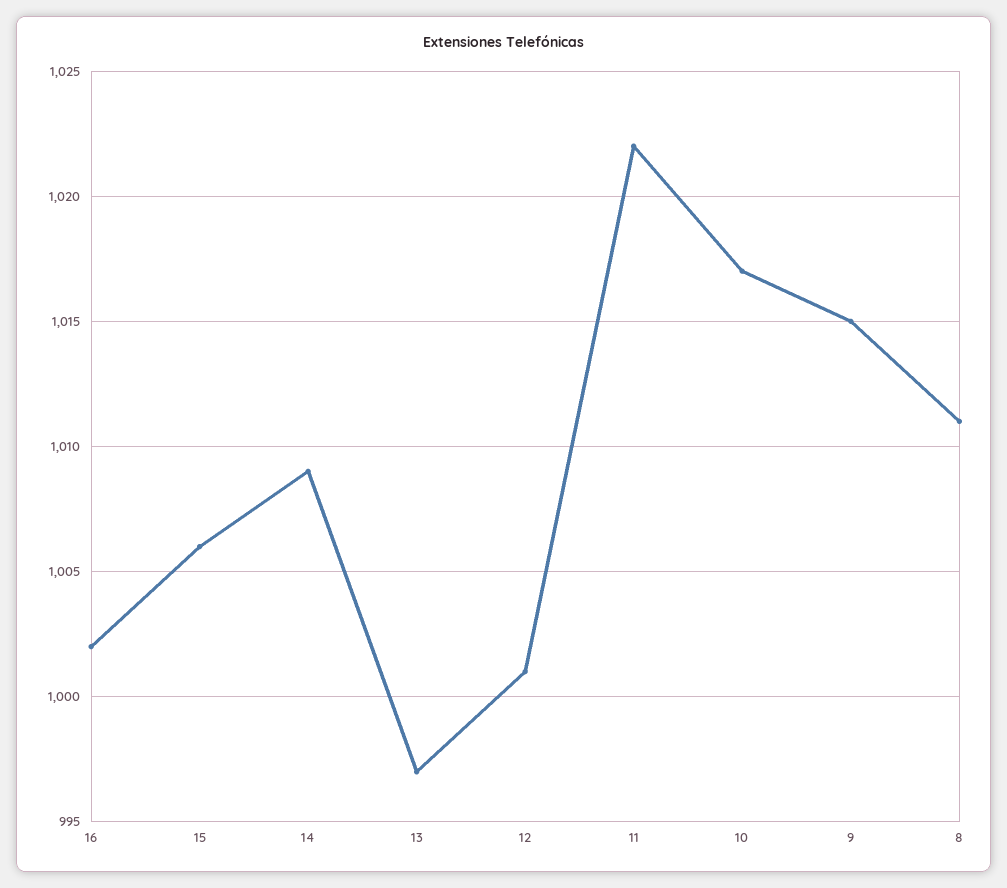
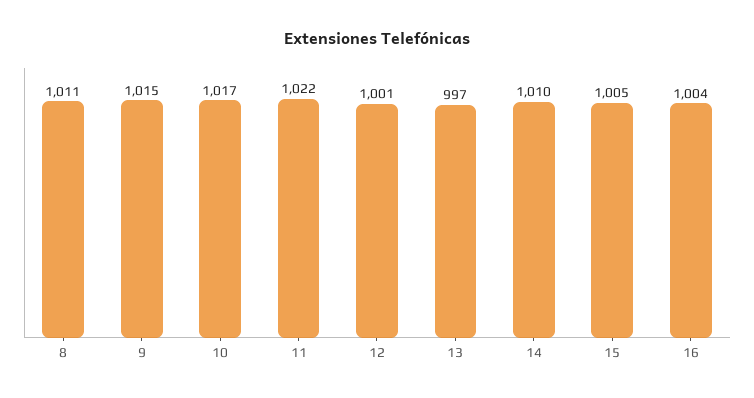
  {
-   "16": 1002,
+   "16": 1004,
-   "15": 1006,
+   "15": 1005,
-   "14": 1009,
+   "14": 1010,
    "13": 997,
    "12": 1001,
    "11": 1022,
    "10": 1017,
    "9": 1015,
    "8": 1011
  }

